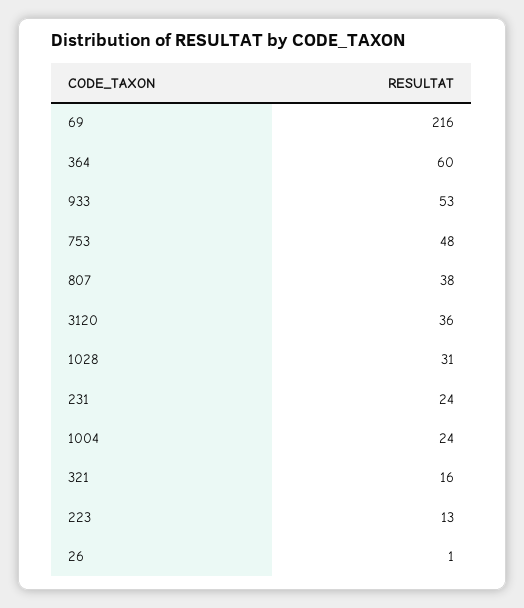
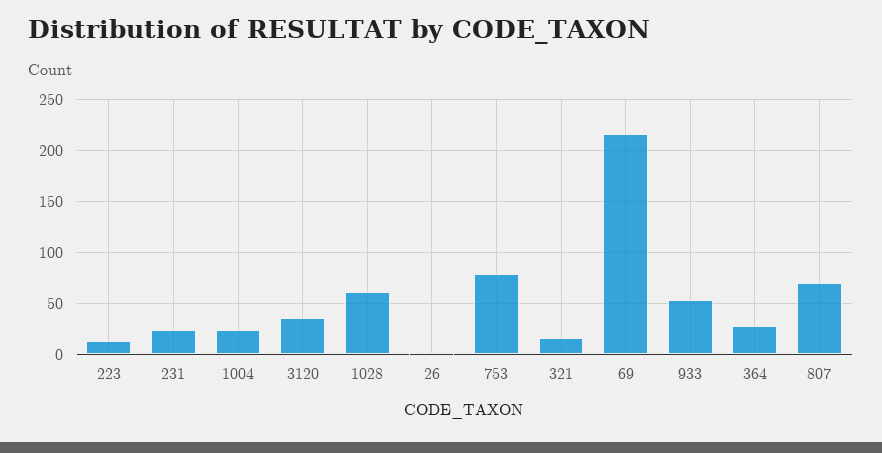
  {
    "69": 216,
-   "364": 60,
+   "364": 30,
    "933": 53,
-   "753": 48,
+   "753": 80,
-   "807": 38,
+   "807": 70,
    "3120": 36,
-   "1028": 31,
+   "1028": 60,
    "231": 24,
    "1004": 24,
    "321": 16,
    "223": 13,
    "26": 1
  }

